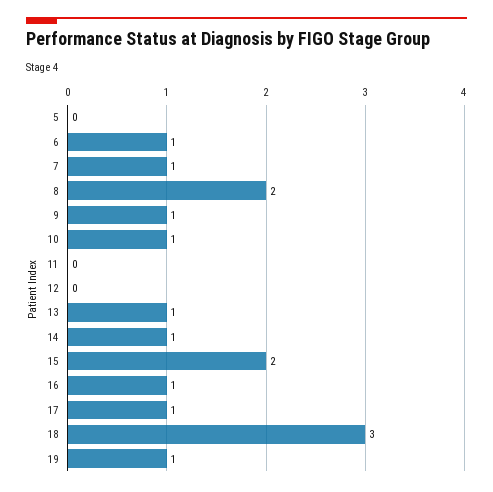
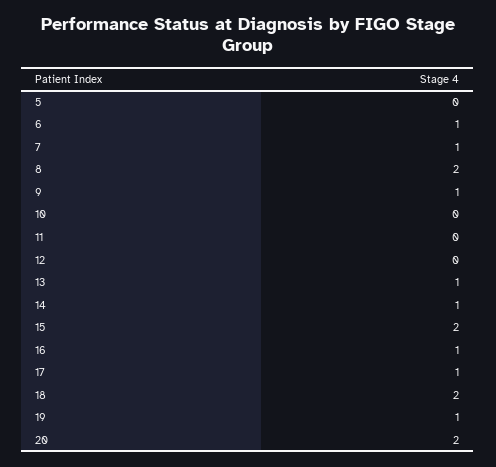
  {
    "5": 0,
    "6": 1,
    "7": 1,
    "8": 2,
    "9": 1,
-   "10": 1,
+   "10": 0,
    "11": 0,
    "12": 0,
    "13": 1,
    "14": 1,
    "15": 2,
    "16": 1,
    "17": 1,
-   "18": 3,
+   "18": 2,
-   "19": 1
+   "19": 1,
+   "20": 2
  }

